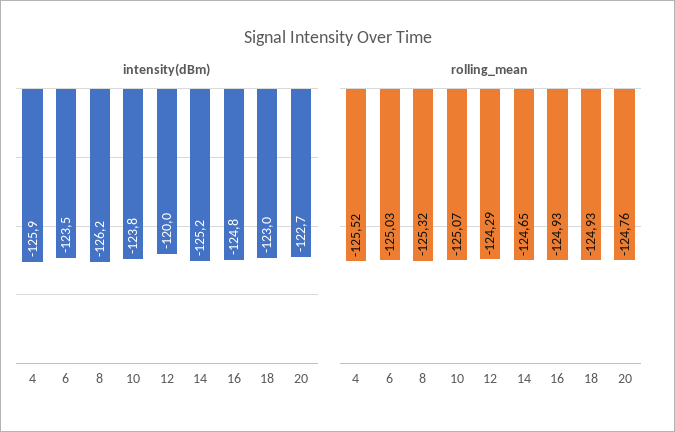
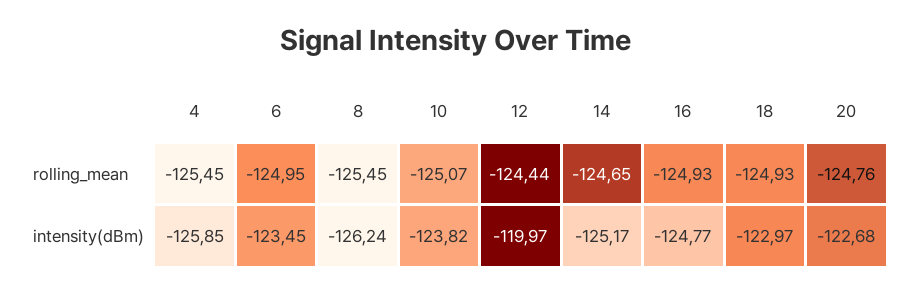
  {
    "intensity(dBm)": {
      "4": -125.85,
      "6": -123.45,
      "8": -126.24,
      "10": -123.82,
      "12": -119.97,
      "14": -125.17,
      "16": -124.77,
      "18": -122.97,
      "20": -122.68
    },
    "rolling_mean": {
-     "4": -125.52,
+     "4": -125.45,
-     "6": -125.03,
+     "6": -124.95,
-     "8": -125.32,
+     "8": -125.45,
      "10": -125.07,
-     "12": -124.29,
+     "12": -124.44,
      "14": -124.65,
      "16": -124.93,
      "18": -124.93,
      "20": -124.76
    }
  }

